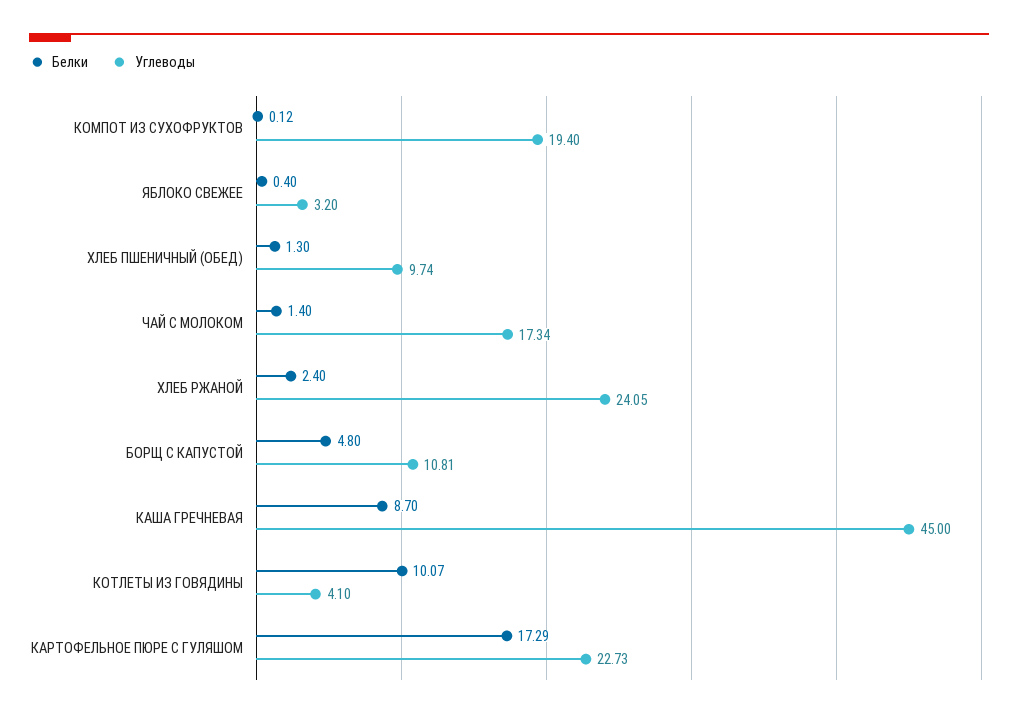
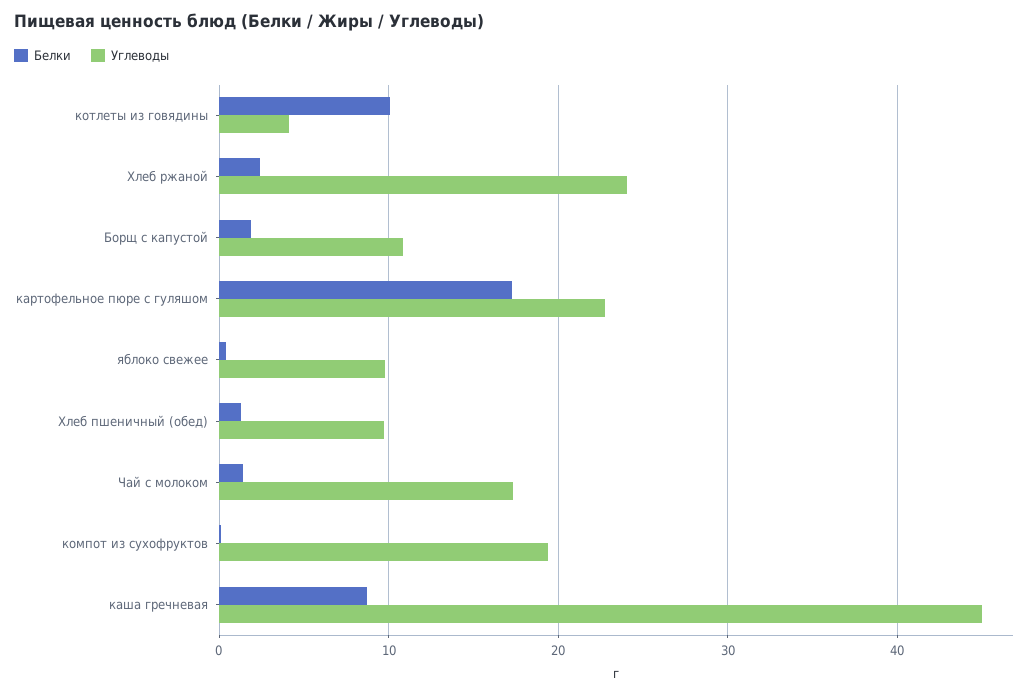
  {
    "Белки": {
      "КОМПОТ ИЗ СУХОФРУКТОВ": 0.12,
      "ЯБЛОКО СВЕЖЕЕ": 0.4,
      "ХЛЕБ ПШЕНИЧНЫЙ (ОБЕД)": 1.3,
      "ЧАЙ С МОЛОКОМ": 1.4,
      "ХЛЕБ РЖАНОЙ": 2.4,
-     "БОРЩ С КАПУСТОЙ": 4.8,
+     "БОРЩ С КАПУСТОЙ": 2,
      "КАША ГРЕЧНЕВАЯ": 8.7,
      "КОТЛЕТЫ ИЗ ГОВЯДИНЫ": 10.07,
      "КАРТОФЕЛЬНОЕ ПЮРЕ С ГУЛЯШОМ": 17.29
    },
    "Углеводы": {
      "КОМПОТ ИЗ СУХОФРУКТОВ": 19.4,
-     "ЯБЛОКО СВЕЖЕЕ": 3.2,
+     "ЯБЛОКО СВЕЖЕЕ": 10,
      "ХЛЕБ ПШЕНИЧНЫЙ (ОБЕД)": 9.74,
      "ЧАЙ С МОЛОКОМ": 17.34,
      "ХЛЕБ РЖАНОЙ": 24.05,
      "БОРЩ С КАПУСТОЙ": 10.81,
      "КАША ГРЕЧНЕВАЯ": 45,
      "КОТЛЕТЫ ИЗ ГОВЯДИНЫ": 4.1,
      "КАРТОФЕЛЬНОЕ ПЮРЕ С ГУЛЯШОМ": 22.73
    }
  }

